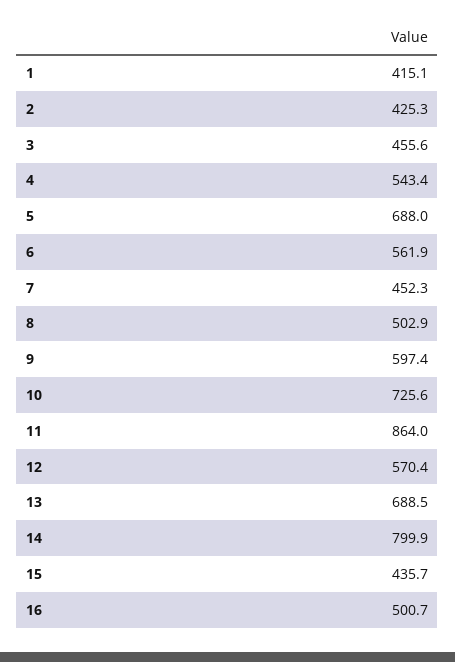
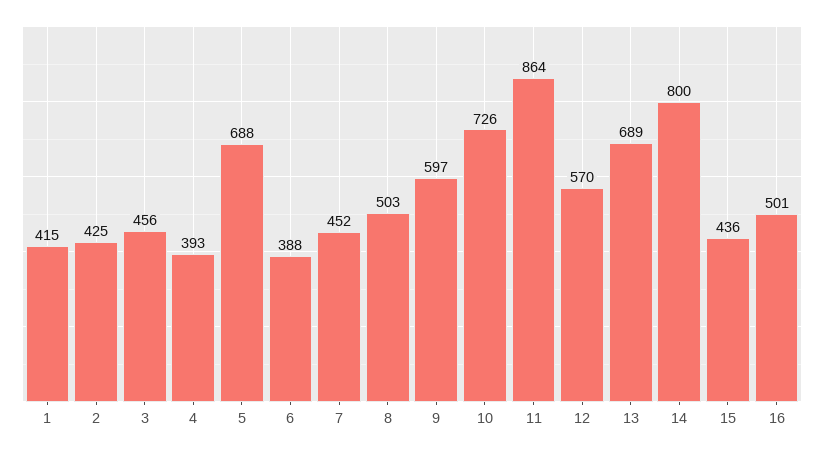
  {
    "1": 415.1,
    "2": 425.3,
    "3": 455.6,
-   "4": 543.4,
+   "4": 393,
    "5": 688,
-   "6": 561.9,
+   "6": 388,
    "7": 452.3,
    "8": 502.9,
    "9": 597.4,
    "10": 725.6,
    "11": 864,
    "12": 570.4,
    "13": 688.5,
    "14": 799.9,
    "15": 435.7,
    "16": 500.7
  }

